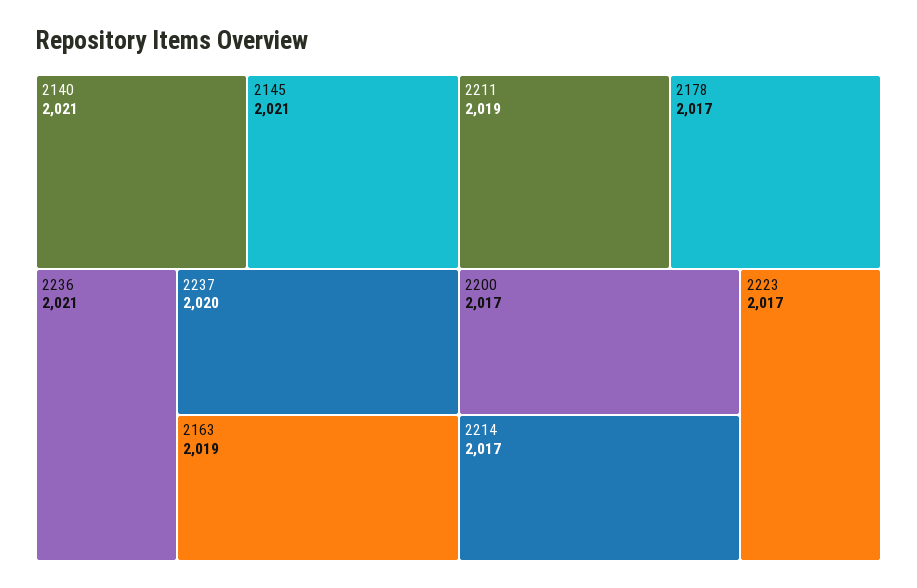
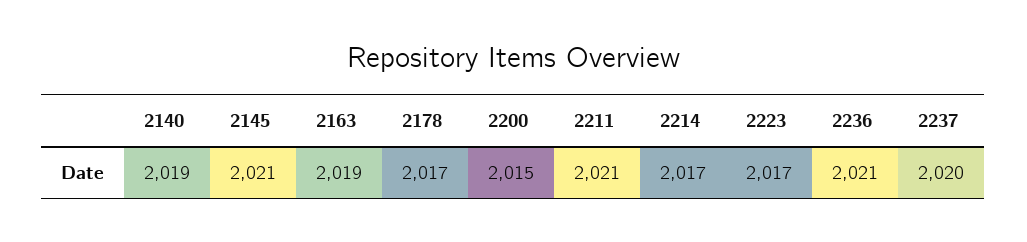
  {
-   "2140": 2021,
+   "2140": 2019,
    "2145": 2021,
    "2236": 2021,
    "2237": 2020,
    "2163": 2019,
-   "2211": 2019,
+   "2211": 2021,
    "2178": 2017,
-   "2200": 2017,
+   "2200": 2015,
    "2214": 2017,
    "2223": 2017
  }

